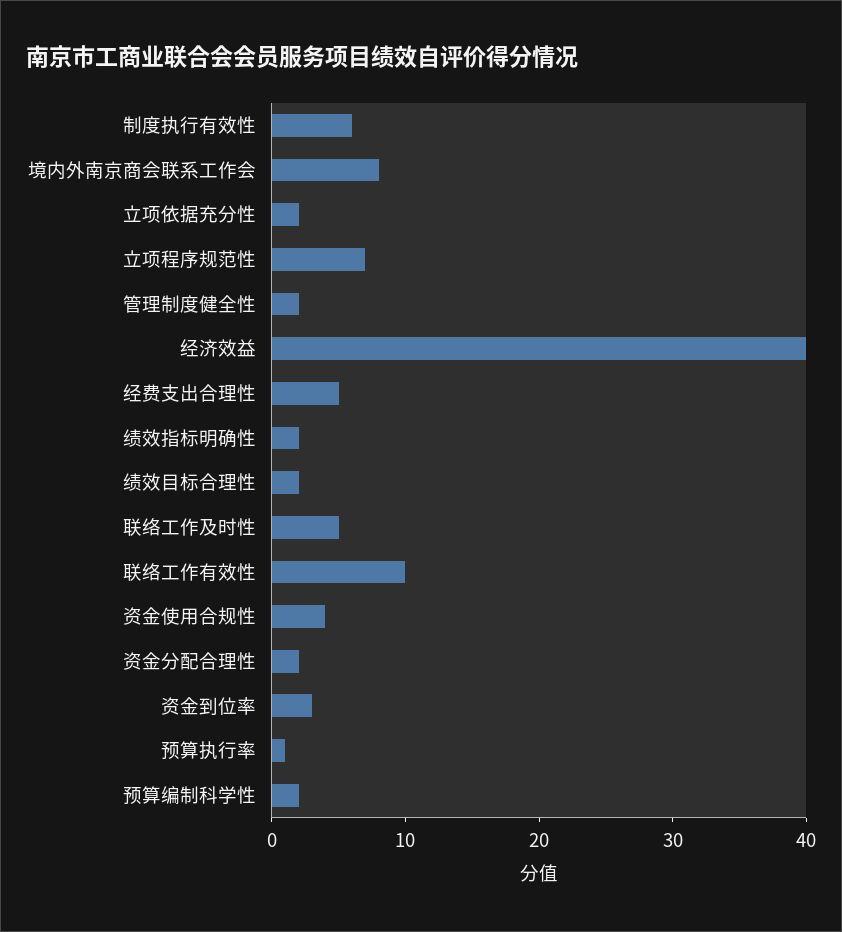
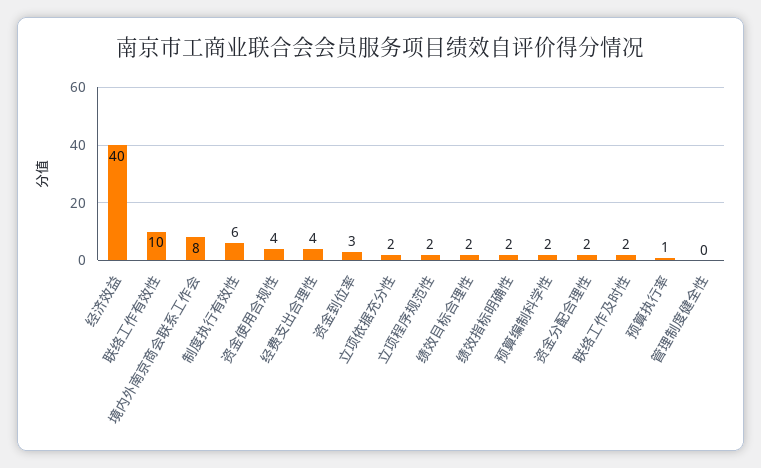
  {
    "制度执行有效性": 6,
    "境内外南京商会联系工作会": 8,
    "立项依据充分性": 2,
-   "立项程序规范性": 7,
+   "立项程序规范性": 2,
-   "管理制度健全性": 2,
+   "管理制度健全性": 0,
    "经济效益": 40,
-   "经费支出合理性": 5,
+   "经费支出合理性": 4,
    "绩效指标明确性": 2,
    "绩效目标合理性": 2,
-   "联络工作及时性": 5,
+   "联络工作及时性": 2,
    "联络工作有效性": 10,
    "资金使用合规性": 4,
    "资金分配合理性": 2,
    "资金到位率": 3,
    "预算执行率": 1,
    "预算编制科学性": 2
  }

